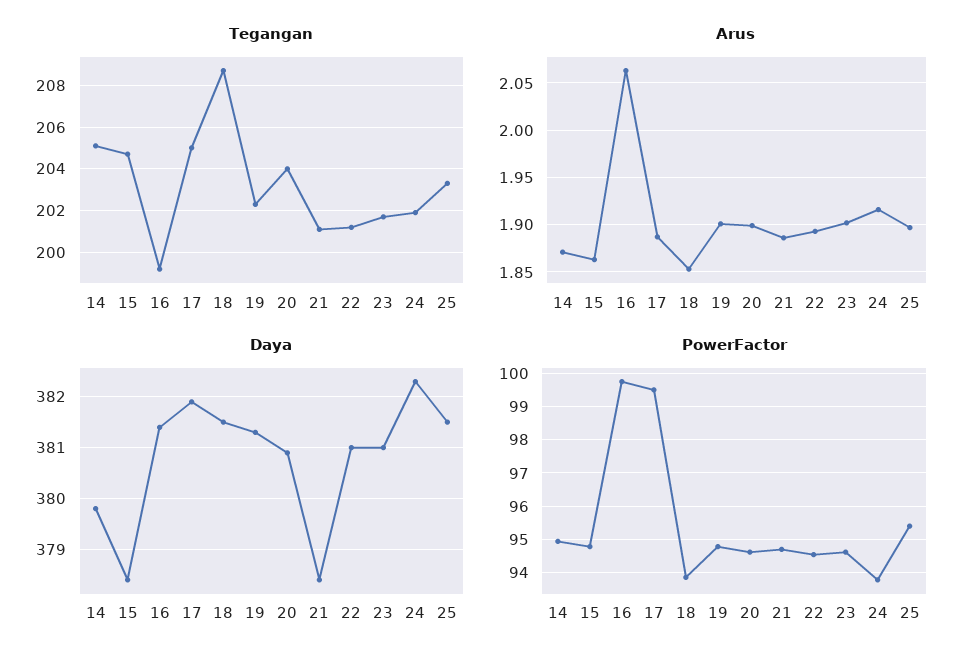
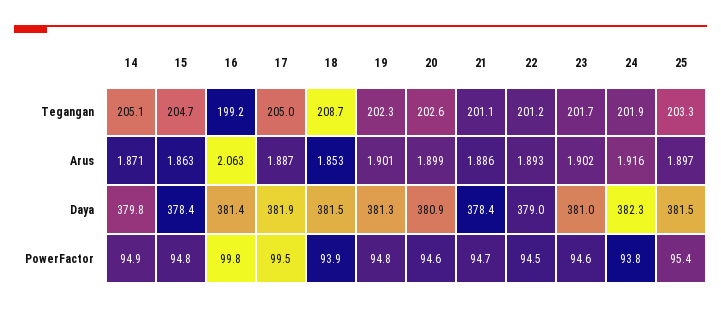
  {
    "Tegangan": {
      "14": 205.1,
      "15": 204.7,
      "16": 199.2,
      "17": 205,
      "18": 208.7,
      "19": 202.3,
-     "20": 204,
+     "20": 202.6,
      "21": 201.1,
      "22": 201.2,
      "23": 201.7,
      "24": 201.9,
      "25": 203.3
    },
    "Arus": {
      "14": 1.871,
      "15": 1.863,
      "16": 2.063,
      "17": 1.887,
      "18": 1.853,
      "19": 1.901,
      "20": 1.899,
      "21": 1.886,
      "22": 1.893,
      "23": 1.902,
      "24": 1.916,
      "25": 1.897
    },
    "Daya": {
      "14": 379.8,
      "15": 378.4,
      "16": 381.4,
      "17": 381.9,
      "18": 381.5,
      "19": 381.3,
      "20": 380.9,
      "21": 378.4,
-     "22": 381,
+     "22": 379,
      "23": 381,
      "24": 382.3,
      "25": 381.5
    },
    "PowerFactor": {
      "14": 94.9,
      "15": 94.8,
      "16": 99.8,
      "17": 99.5,
      "18": 93.9,
      "19": 94.8,
      "20": 94.6,
      "21": 94.7,
      "22": 94.5,
      "23": 94.6,
      "24": 93.8,
      "25": 95.4
    }
  }

